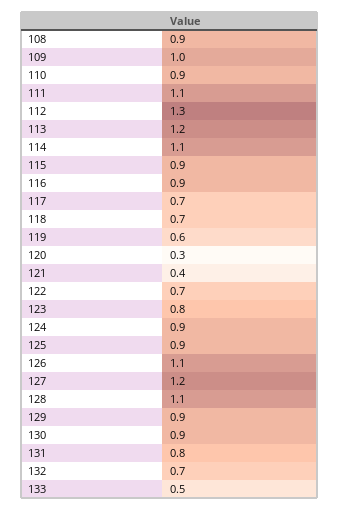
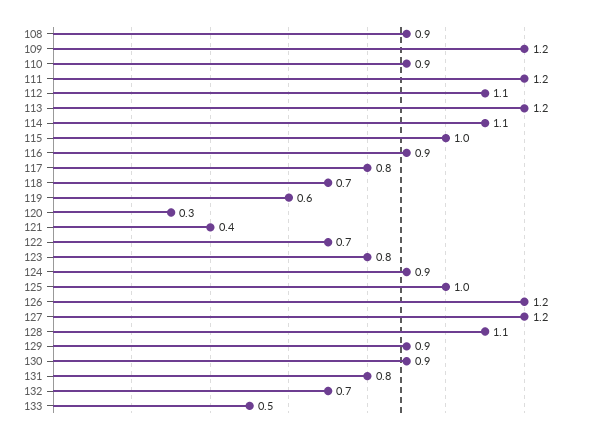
  {
    "108": 0.9,
-   "109": 1,
+   "109": 1.2,
    "110": 0.9,
-   "111": 1.1,
+   "111": 1.2,
-   "112": 1.3,
+   "112": 1.1,
    "113": 1.2,
    "114": 1.1,
-   "115": 0.9,
+   "115": 1,
    "116": 0.9,
-   "117": 0.7,
+   "117": 0.8,
    "118": 0.7,
    "119": 0.6,
    "120": 0.3,
    "121": 0.4,
    "122": 0.7,
    "123": 0.8,
    "124": 0.9,
-   "125": 0.9,
+   "125": 1,
-   "126": 1.1,
+   "126": 1.2,
    "127": 1.2,
    "128": 1.1,
    "129": 0.9,
    "130": 0.9,
    "131": 0.8,
    "132": 0.7,
    "133": 0.5
  }

